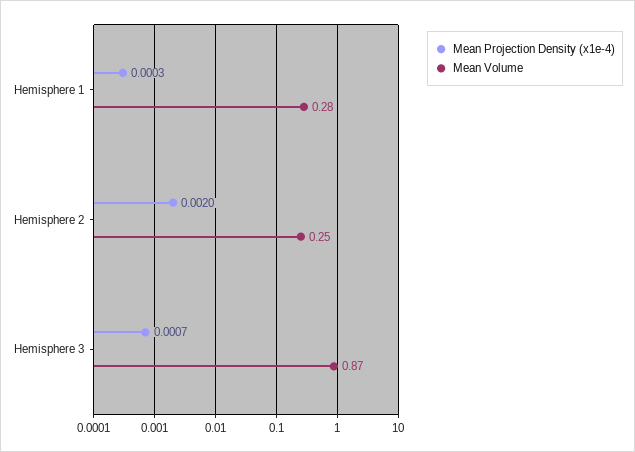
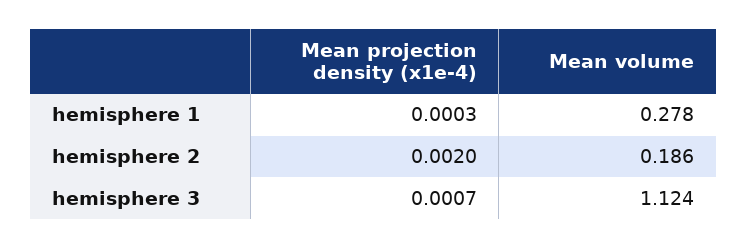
  {
    "Mean Projection Density (x1e-4)": {
      "Hemisphere 1": 0.0003,
      "Hemisphere 2": 0.002,
      "Hemisphere 3": 0.0007
    },
    "Mean Volume": {
      "Hemisphere 1": 0.278,
-     "Hemisphere 2": 0.25,
+     "Hemisphere 2": 0.186,
-     "Hemisphere 3": 0.87
+     "Hemisphere 3": 1.124
    }
  }

